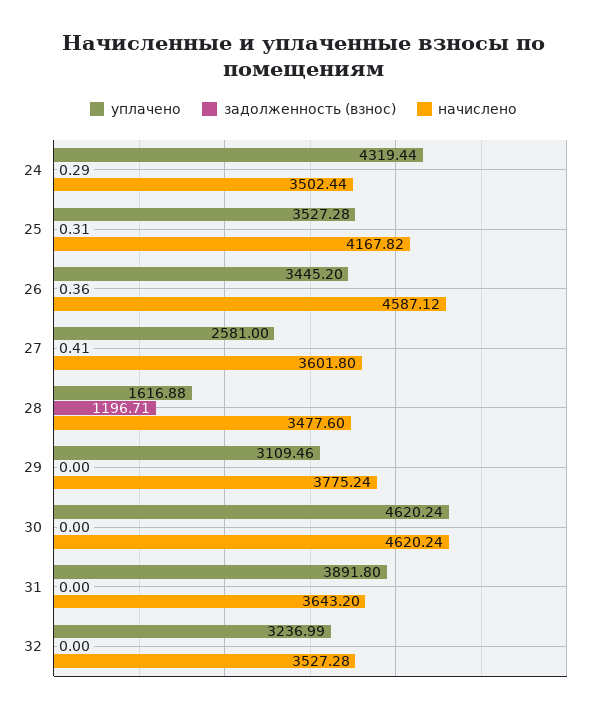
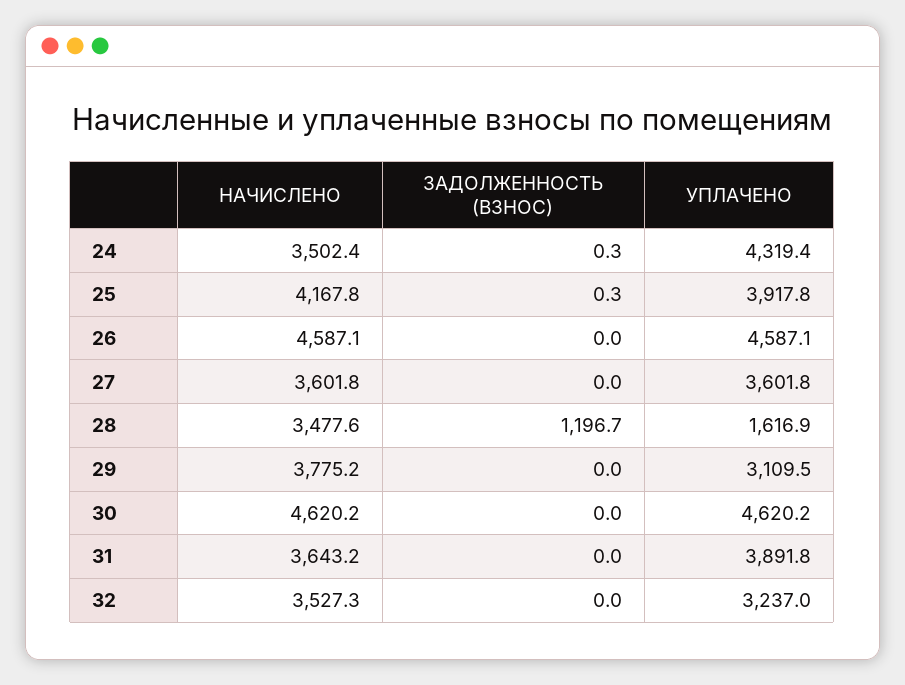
  {
    "уплачено": {
      "24": 4319.44,
-     "25": 3527.28,
+     "25": 3917.8,
-     "26": 3445.2,
+     "26": 4587.1,
-     "27": 2581,
+     "27": 3601.8,
      "28": 1616.88,
      "29": 3109.46,
      "30": 4620.24,
      "31": 3891.8,
      "32": 3236.99
    },
    "задолженность (взнос)": {
      "24": 0.29,
      "25": 0.31,
-     "26": 0.36,
+     "26": 0,
-     "27": 0.41,
+     "27": 0,
      "28": 1196.71,
      "29": 0,
      "30": 0,
      "31": 0,
      "32": 0
    },
    "начислено": {
      "24": 3502.44,
      "25": 4167.82,
      "26": 4587.12,
      "27": 3601.8,
      "28": 3477.6,
      "29": 3775.24,
      "30": 4620.24,
      "31": 3643.2,
      "32": 3527.28
    }
  }

